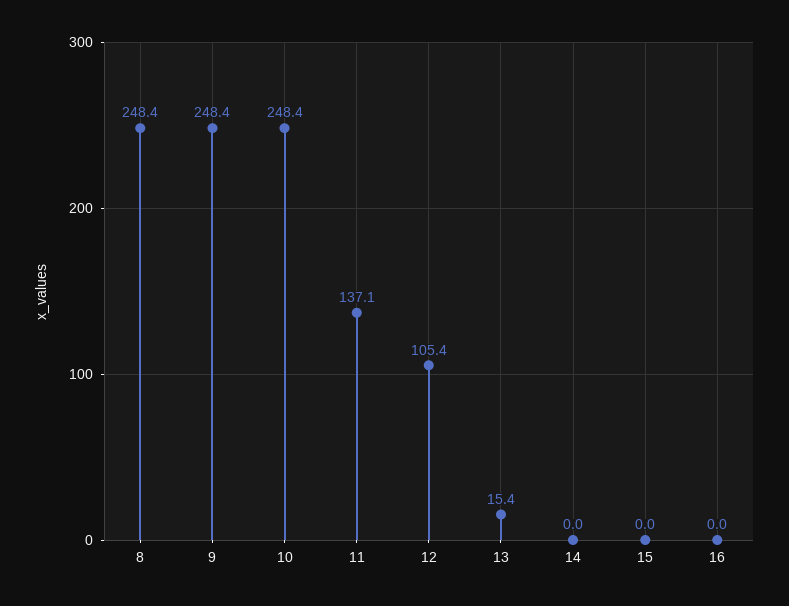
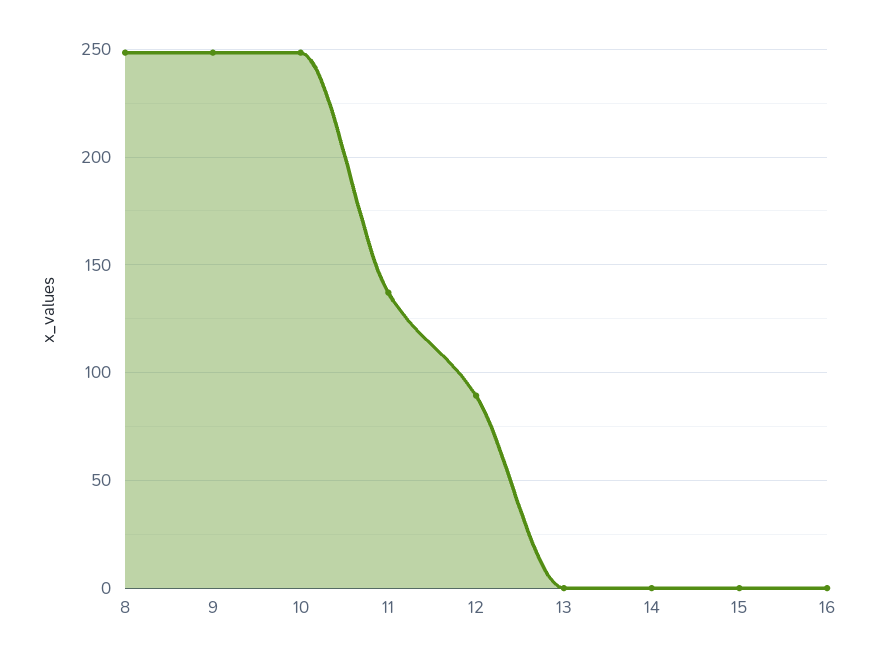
  {
    "8": 248.4,
    "9": 248.4,
    "10": 248.4,
    "11": 137.1,
-   "12": 105.4,
+   "12": 90,
-   "13": 15.4,
+   "13": 0,
    "14": 0,
    "15": 0,
    "16": 0
  }

